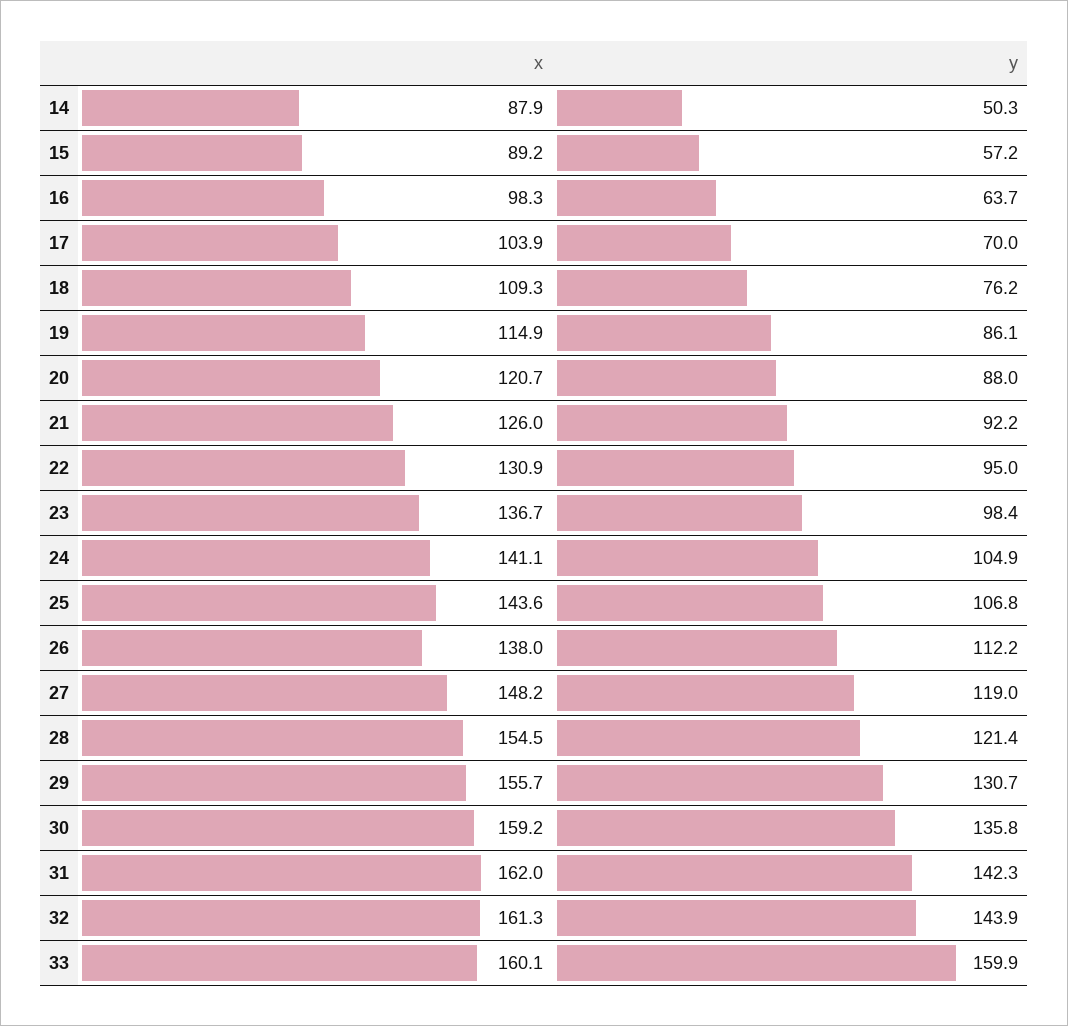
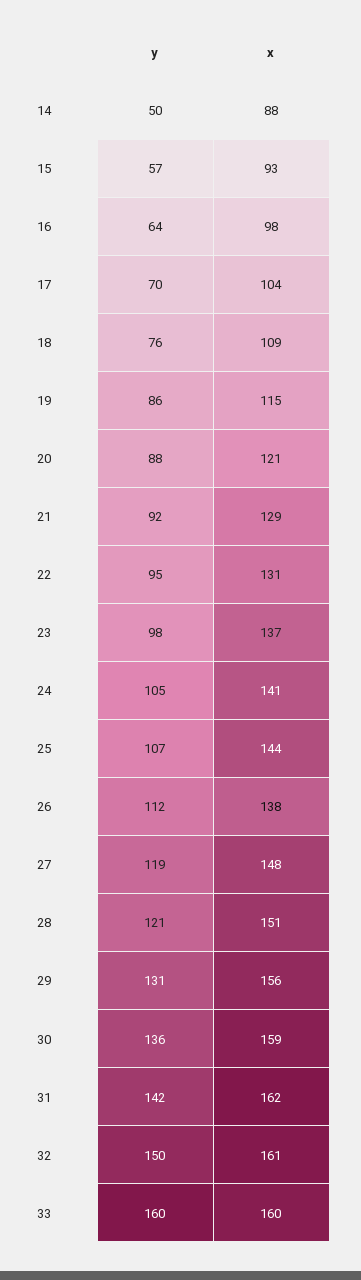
  {
    "x": {
      "14": 87.9,
-     "15": 89.2,
+     "15": 93,
      "16": 98.3,
      "17": 103.9,
      "18": 109.3,
      "19": 114.9,
      "20": 120.7,
-     "21": 126,
+     "21": 129,
      "22": 130.9,
      "23": 136.7,
      "24": 141.1,
      "25": 143.6,
      "26": 138,
      "27": 148.2,
-     "28": 154.5,
+     "28": 151,
      "29": 155.7,
      "30": 159.2,
      "31": 162,
      "32": 161.3,
      "33": 160.1
    },
    "y": {
      "14": 50.3,
      "15": 57.2,
      "16": 63.7,
      "17": 70,
      "18": 76.2,
      "19": 86.1,
      "20": 88,
      "21": 92.2,
      "22": 95,
      "23": 98.4,
      "24": 104.9,
      "25": 106.8,
      "26": 112.2,
      "27": 119,
      "28": 121.4,
      "29": 130.7,
      "30": 135.8,
      "31": 142.3,
-     "32": 143.9,
+     "32": 150,
      "33": 159.9
    }
  }

